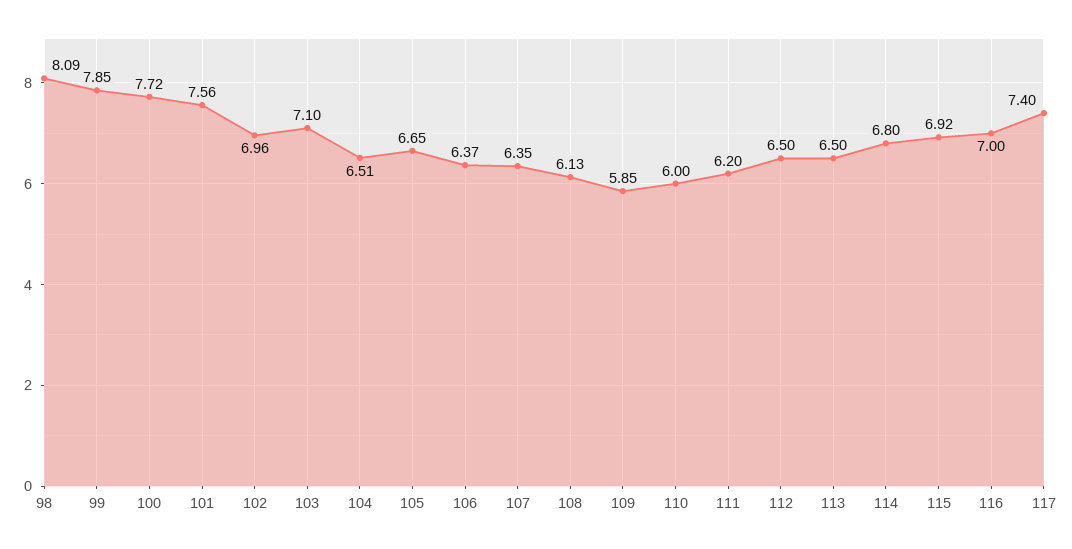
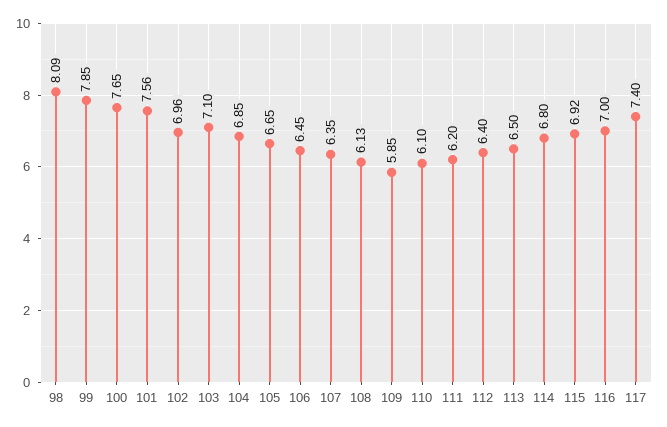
  {
    "98": 8.09,
    "99": 7.85,
-   "100": 7.72,
+   "100": 7.65,
    "101": 7.56,
    "102": 6.96,
    "103": 7.1,
-   "104": 6.51,
+   "104": 6.85,
    "105": 6.65,
-   "106": 6.37,
+   "106": 6.45,
    "107": 6.35,
    "108": 6.13,
    "109": 5.85,
-   "110": 6,
+   "110": 6.1,
    "111": 6.2,
-   "112": 6.5,
+   "112": 6.4,
    "113": 6.5,
    "114": 6.8,
    "115": 6.92,
    "116": 7,
    "117": 7.4
  }

